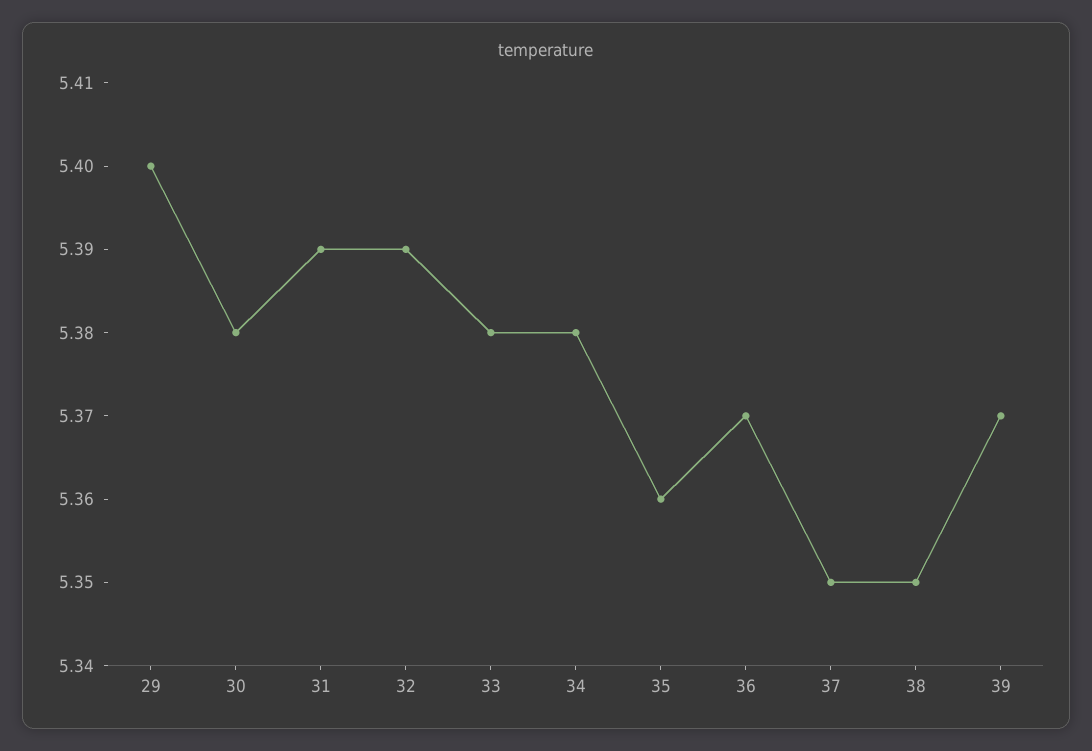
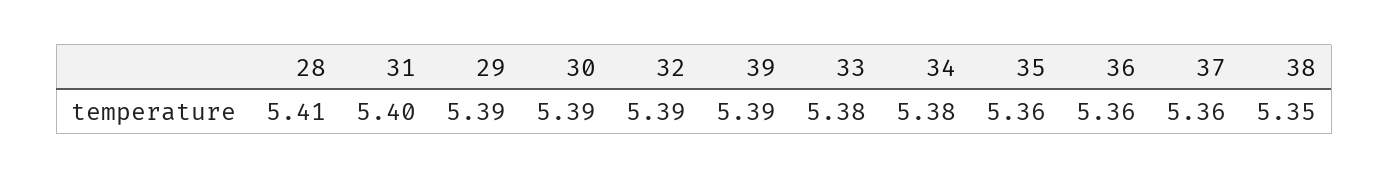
  {
-   "29": 5.4,
+   "29": 5.39,
-   "30": 5.38,
+   "30": 5.39,
-   "31": 5.39,
+   "31": 5.4,
    "32": 5.39,
    "33": 5.38,
    "34": 5.38,
    "35": 5.36,
-   "36": 5.37,
+   "36": 5.36,
-   "37": 5.35,
+   "37": 5.36,
    "38": 5.35,
-   "39": 5.37
+   "39": 5.39,
+   "28": 5.41
  }

